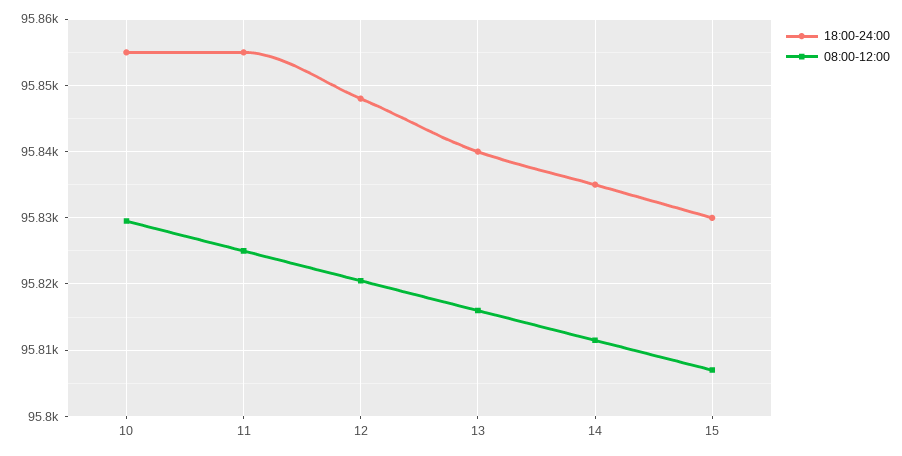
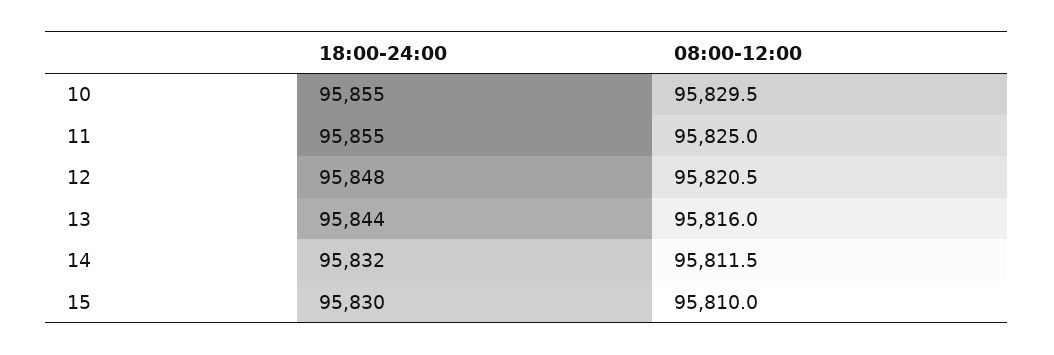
  {
    "18:00-24:00": {
      "10": 95855,
      "11": 95855,
      "12": 95848,
-     "13": 95840,
+     "13": 95844,
-     "14": 95835,
+     "14": 95832,
      "15": 95830
    },
    "08:00-12:00": {
      "10": 95829.5,
      "11": 95825,
      "12": 95820.5,
      "13": 95816,
      "14": 95811.5,
-     "15": 95807
+     "15": 95810
    }
  }

